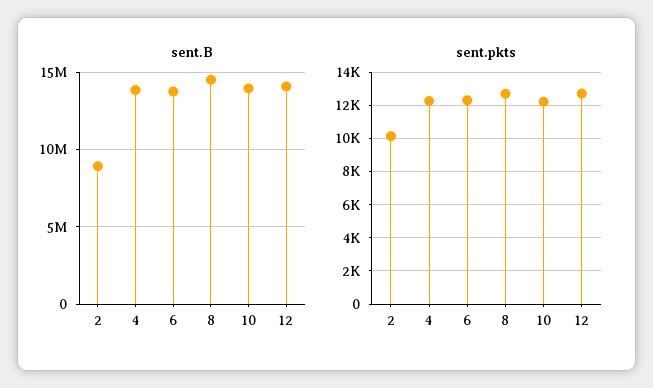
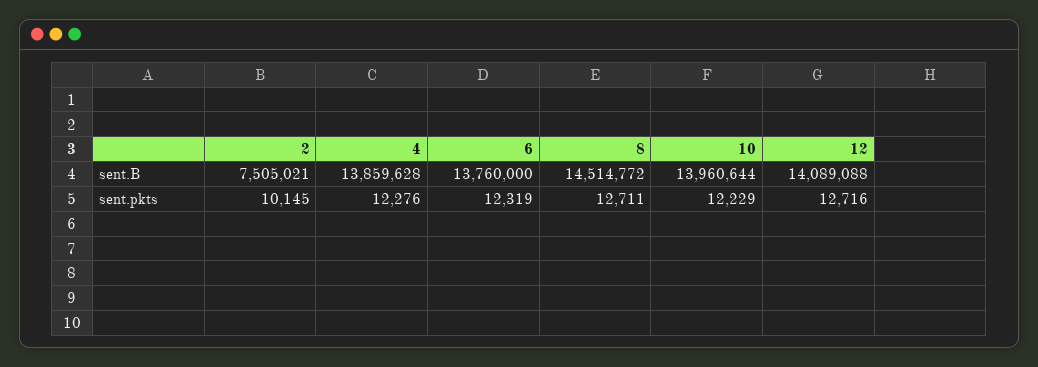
  {
    "sent.B": {
-     "2": 9000000,
+     "2": 7505021,
      "4": 13859628,
      "6": 13760000,
      "8": 14514772,
      "10": 13960644,
      "12": 14089088
    },
    "sent.pkts": {
      "2": 10145,
      "4": 12276,
      "6": 12319,
      "8": 12711,
      "10": 12229,
      "12": 12716
    }
  }

